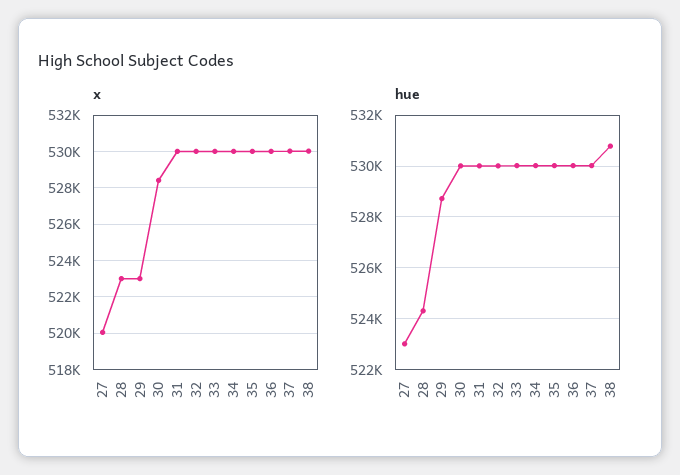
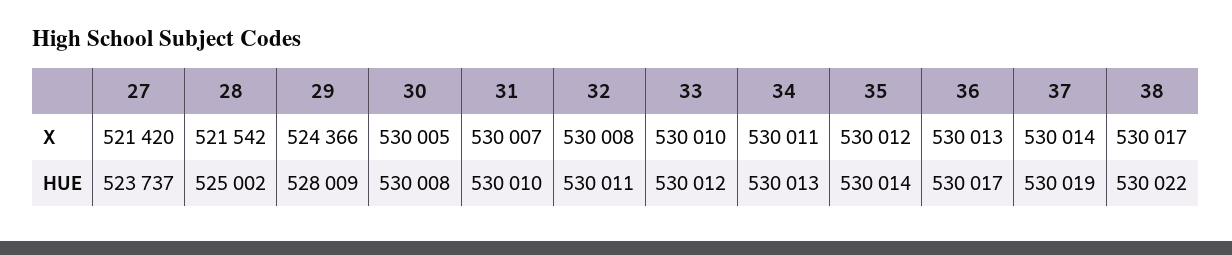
  {
    "x": {
-     "27": 520000,
+     "27": 521420,
-     "28": 523000,
+     "28": 521542,
-     "29": 523000,
+     "29": 524366,
-     "30": 528500,
+     "30": 530005,
      "31": 530007,
      "32": 530008,
      "33": 530010,
      "34": 530011,
      "35": 530012,
      "36": 530013,
      "37": 530014,
      "38": 530017
    },
    "hue": {
-     "27": 523000,
+     "27": 523737,
-     "28": 524250,
+     "28": 525002,
-     "29": 528750,
+     "29": 528009,
      "30": 530008,
      "31": 530010,
      "32": 530011,
      "33": 530012,
      "34": 530013,
      "35": 530014,
      "36": 530017,
      "37": 530019,
-     "38": 530750
+     "38": 530022
    }
  }

